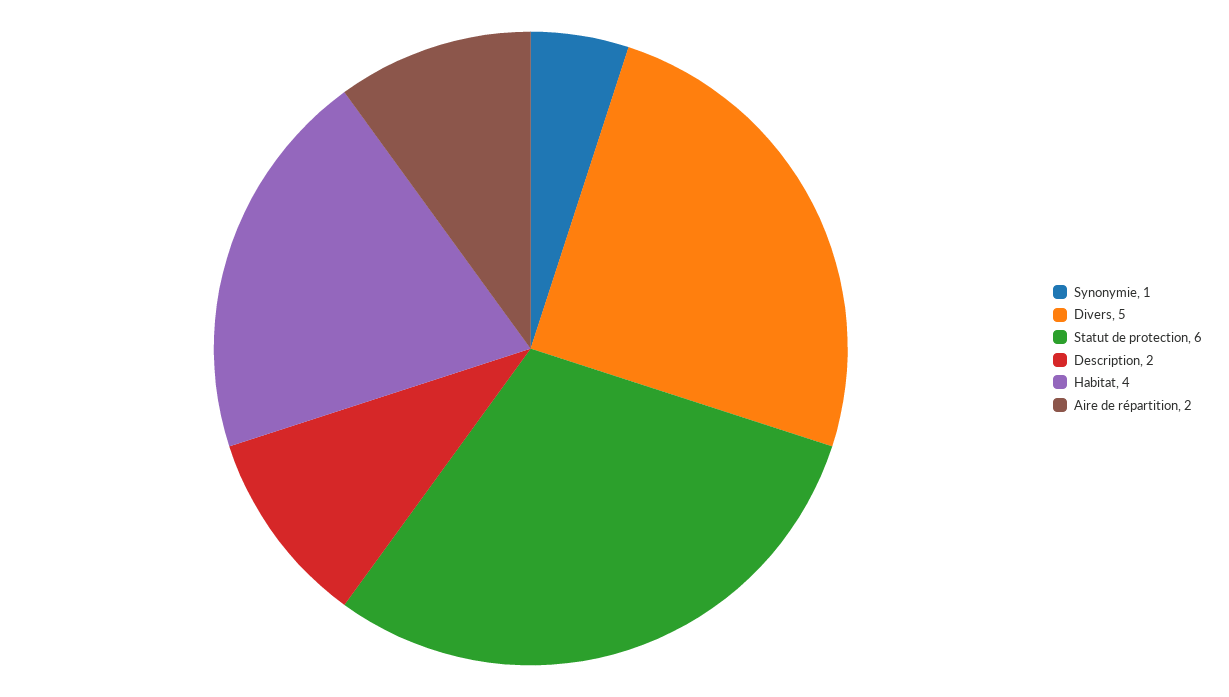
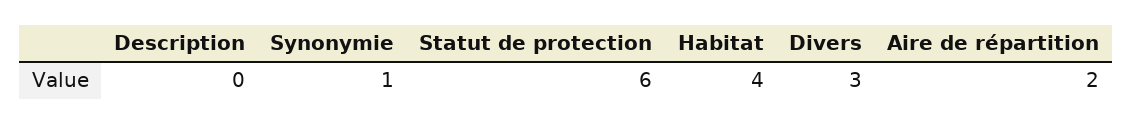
  {
    "Synonymie": 1,
-   "Divers": 5,
+   "Divers": 3,
    "Statut de protection": 6,
-   "Description": 2,
+   "Description": 0,
    "Habitat": 4,
    "Aire de répartition": 2
  }

